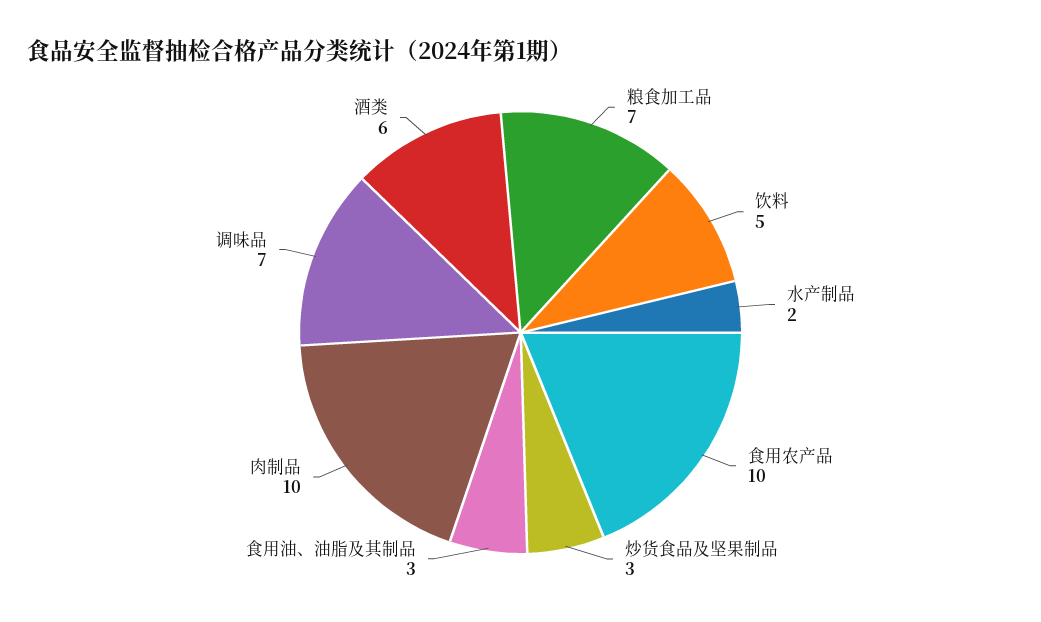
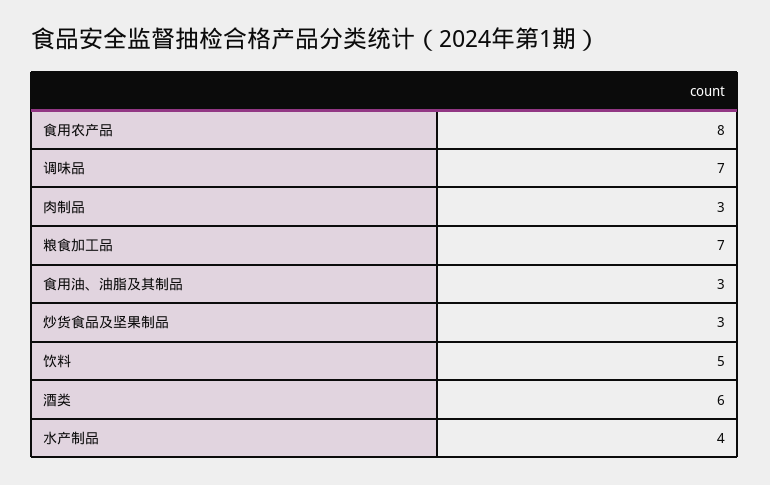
  {
    "粮食加工品": 7,
    "饮料": 5,
-   "水产制品": 2,
+   "水产制品": 4,
-   "食用农产品": 10,
+   "食用农产品": 8,
    "炒货食品及坚果制品": 3,
    "食用油、油脂及其制品": 3,
-   "肉制品": 10,
+   "肉制品": 3,
    "调味品": 7,
    "酒类": 6
  }

